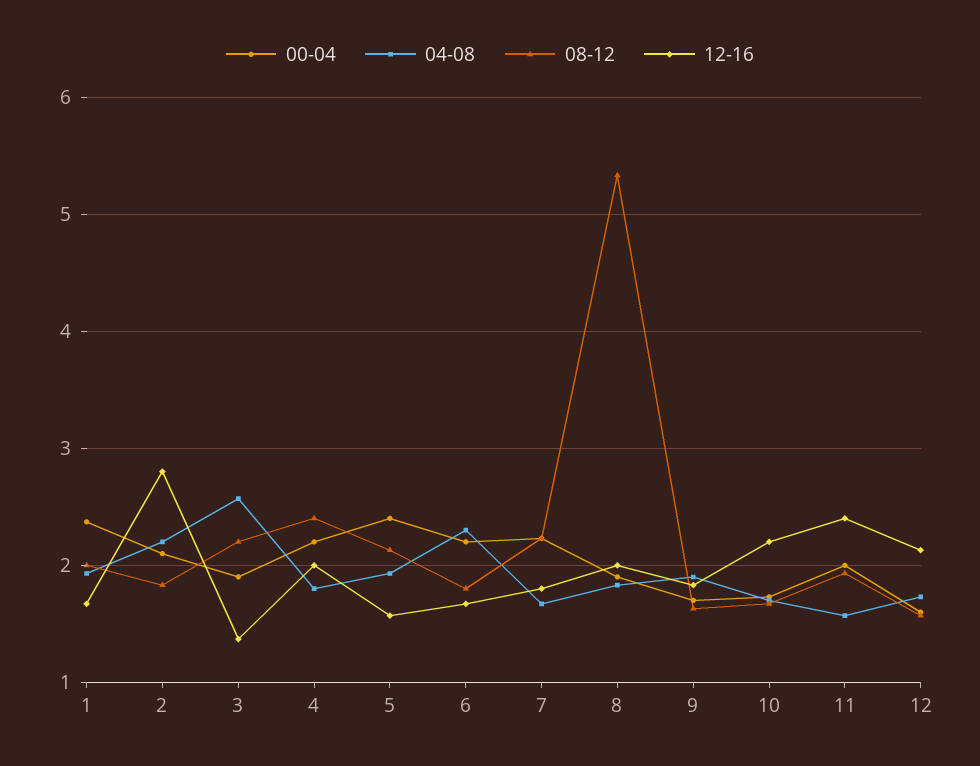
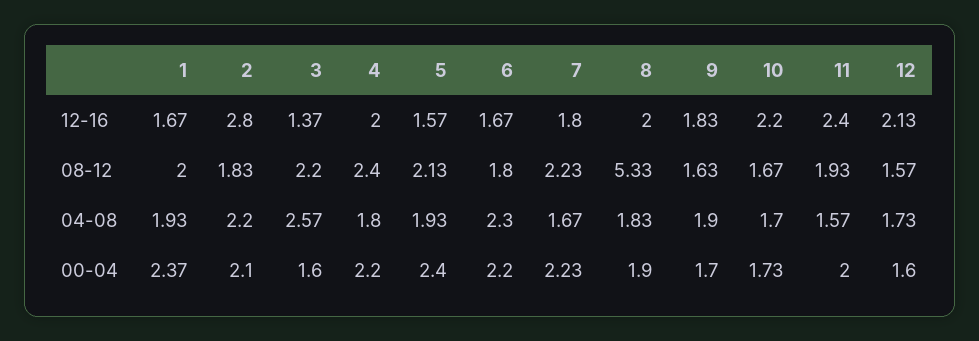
  {
    "00-04": {
      "1": 2.37,
      "2": 2.1,
-     "3": 1.9,
+     "3": 1.6,
      "4": 2.2,
      "5": 2.4,
      "6": 2.2,
      "7": 2.23,
      "8": 1.9,
      "9": 1.7,
      "10": 1.73,
      "11": 2,
      "12": 1.6
    },
    "04-08": {
      "1": 1.93,
      "2": 2.2,
      "3": 2.57,
      "4": 1.8,
      "5": 1.93,
      "6": 2.3,
      "7": 1.67,
      "8": 1.83,
      "9": 1.9,
      "10": 1.7,
      "11": 1.57,
      "12": 1.73
    },
    "08-12": {
      "1": 2,
      "2": 1.83,
      "3": 2.2,
      "4": 2.4,
      "5": 2.13,
      "6": 1.8,
      "7": 2.23,
      "8": 5.33,
      "9": 1.63,
      "10": 1.67,
      "11": 1.93,
      "12": 1.57
    },
    "12-16": {
      "1": 1.67,
      "2": 2.8,
      "3": 1.37,
      "4": 2,
      "5": 1.57,
      "6": 1.67,
      "7": 1.8,
      "8": 2,
      "9": 1.83,
      "10": 2.2,
      "11": 2.4,
      "12": 2.13
    }
  }

